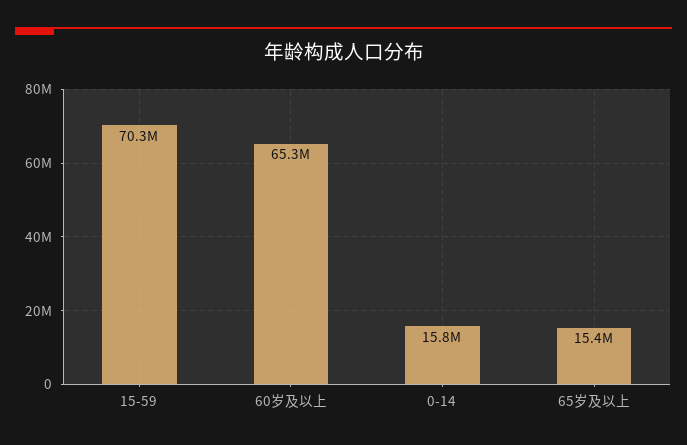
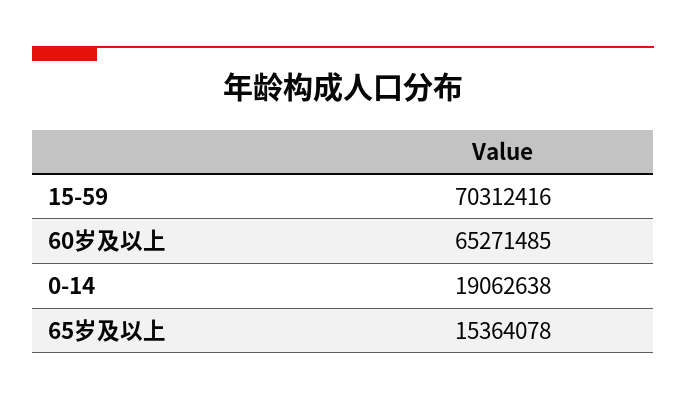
  {
    "15-59": 70312416,
    "60岁及以上": 65271485,
-   "0-14": 15800000,
+   "0-14": 19062638,
    "65岁及以上": 15364078
  }

